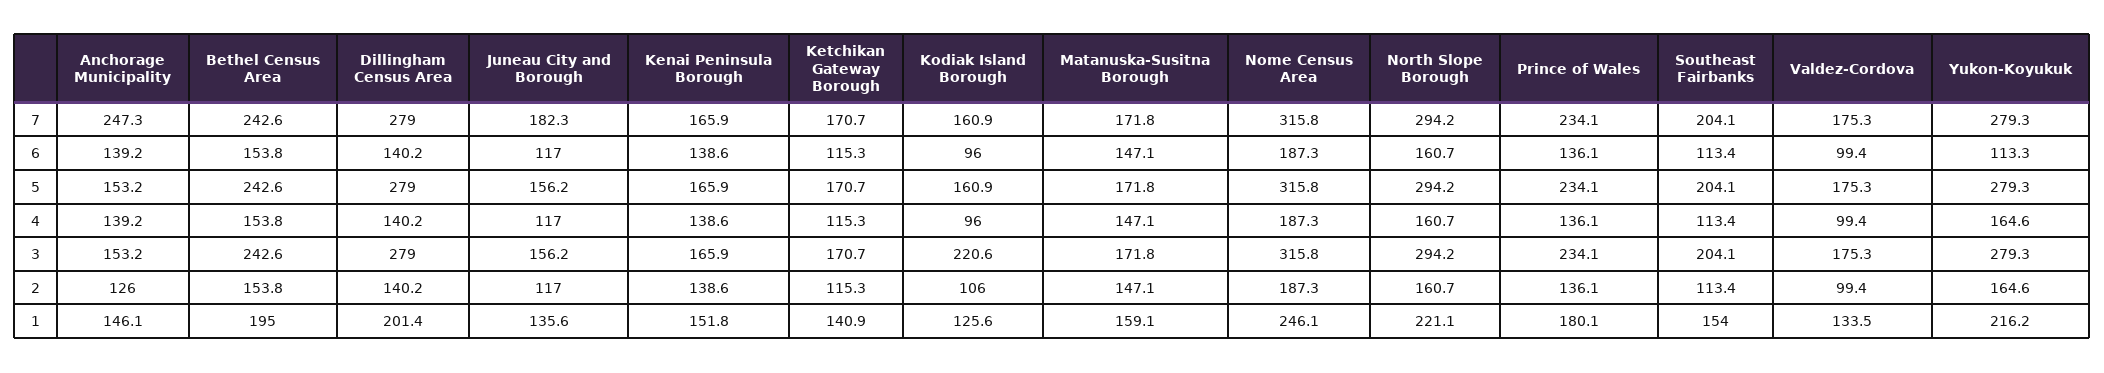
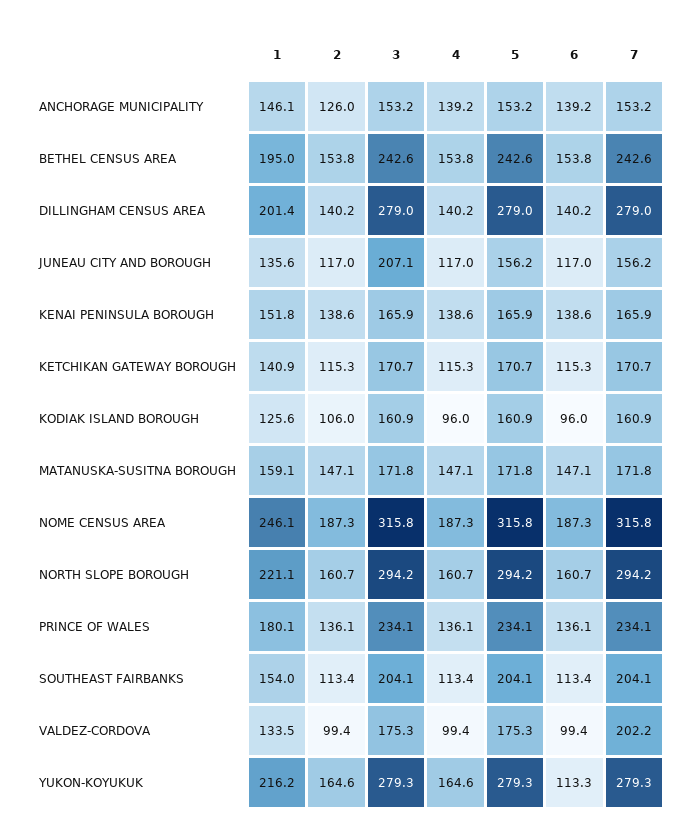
  {
    "Anchorage Municipality": {
-     "7": 247.3,
+     "7": 153.2,
      "6": 139.2,
      "5": 153.2,
      "4": 139.2,
      "3": 153.2,
      "2": 126,
      "1": 146.1
    },
    "Bethel Census Area": {
      "7": 242.6,
      "6": 153.8,
      "5": 242.6,
      "4": 153.8,
      "3": 242.6,
      "2": 153.8,
      "1": 195
    },
    "Dillingham Census Area": {
      "7": 279,
      "6": 140.2,
      "5": 279,
      "4": 140.2,
      "3": 279,
      "2": 140.2,
      "1": 201.4
    },
    "Juneau City and Borough": {
-     "7": 182.3,
+     "7": 156.2,
      "6": 117,
      "5": 156.2,
      "4": 117,
-     "3": 156.2,
+     "3": 207.1,
      "2": 117,
      "1": 135.6
    },
    "Kenai Peninsula Borough": {
      "7": 165.9,
      "6": 138.6,
      "5": 165.9,
      "4": 138.6,
      "3": 165.9,
      "2": 138.6,
      "1": 151.8
    },
    "Ketchikan Gateway Borough": {
      "7": 170.7,
      "6": 115.3,
      "5": 170.7,
      "4": 115.3,
      "3": 170.7,
      "2": 115.3,
      "1": 140.9
    },
    "Kodiak Island Borough": {
      "7": 160.9,
      "6": 96,
      "5": 160.9,
      "4": 96,
-     "3": 220.6,
+     "3": 160.9,
      "2": 106,
      "1": 125.6
    },
    "Matanuska-Susitna Borough": {
      "7": 171.8,
      "6": 147.1,
      "5": 171.8,
      "4": 147.1,
      "3": 171.8,
      "2": 147.1,
      "1": 159.1
    },
    "Nome Census Area": {
      "7": 315.8,
      "6": 187.3,
      "5": 315.8,
      "4": 187.3,
      "3": 315.8,
      "2": 187.3,
      "1": 246.1
    },
    "North Slope Borough": {
      "7": 294.2,
      "6": 160.7,
      "5": 294.2,
      "4": 160.7,
      "3": 294.2,
      "2": 160.7,
      "1": 221.1
    },
    "Prince of Wales": {
      "7": 234.1,
      "6": 136.1,
      "5": 234.1,
      "4": 136.1,
      "3": 234.1,
      "2": 136.1,
      "1": 180.1
    },
    "Southeast Fairbanks": {
      "7": 204.1,
      "6": 113.4,
      "5": 204.1,
      "4": 113.4,
      "3": 204.1,
      "2": 113.4,
      "1": 154
    },
    "Valdez-Cordova": {
-     "7": 175.3,
+     "7": 202.2,
      "6": 99.4,
      "5": 175.3,
      "4": 99.4,
      "3": 175.3,
      "2": 99.4,
      "1": 133.5
    },
    "Yukon-Koyukuk": {
      "7": 279.3,
      "6": 113.3,
      "5": 279.3,
      "4": 164.6,
      "3": 279.3,
      "2": 164.6,
      "1": 216.2
    }
  }

